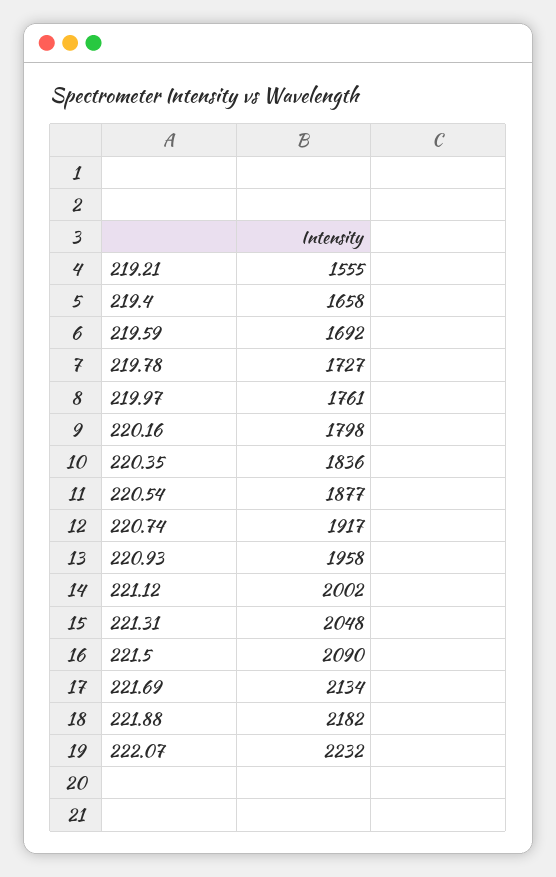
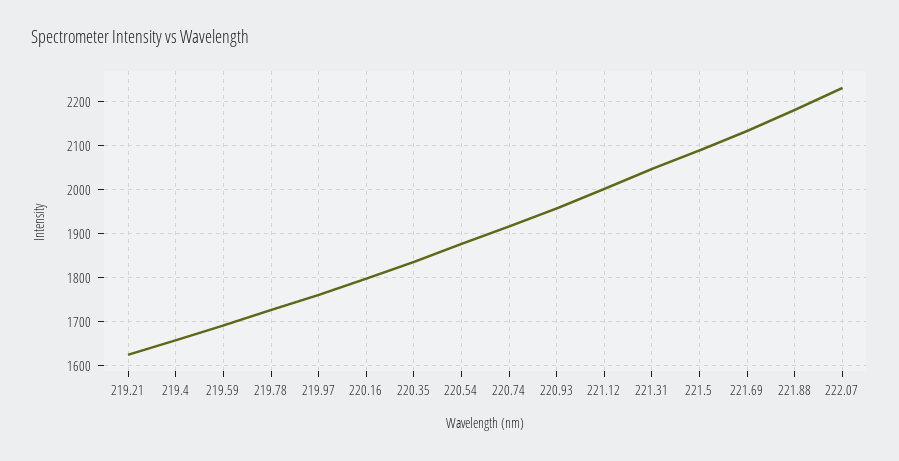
  {
-   "219.21": 1555,
+   "219.21": 1620,
    "219.4": 1658,
    "219.59": 1692,
    "219.78": 1727,
    "219.97": 1761,
    "220.16": 1798,
    "220.35": 1836,
    "220.54": 1877,
    "220.74": 1917,
    "220.93": 1958,
    "221.12": 2002,
    "221.31": 2048,
    "221.5": 2090,
    "221.69": 2134,
    "221.88": 2182,
    "222.07": 2232
  }

